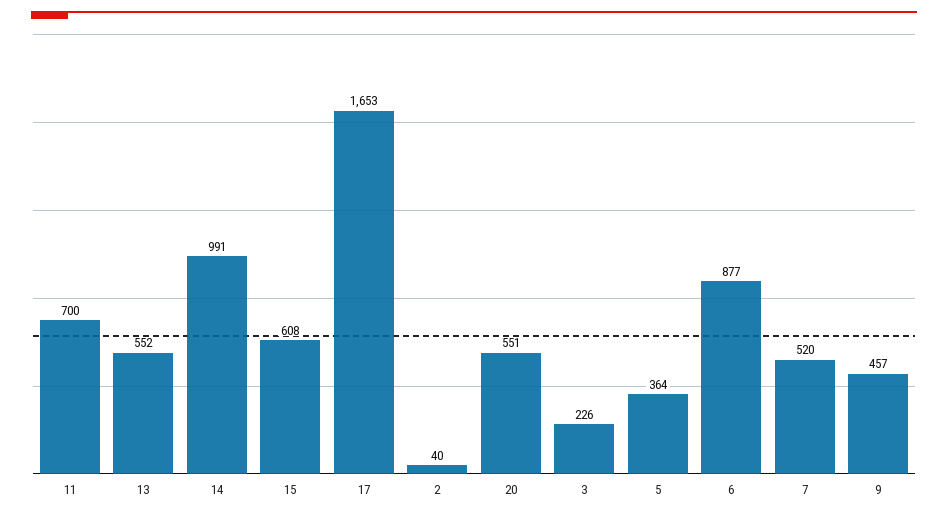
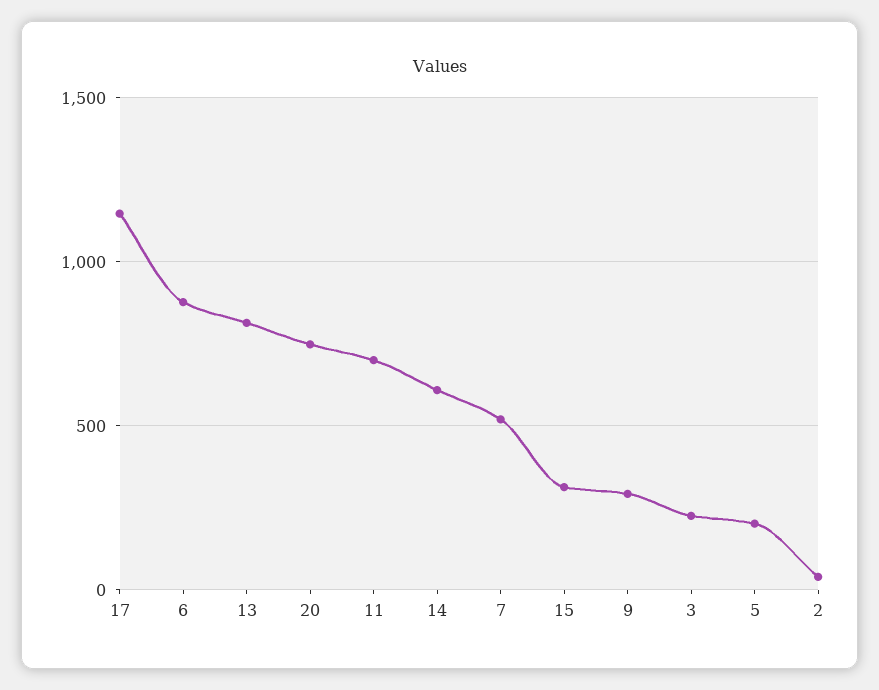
  {
    "11": 700,
-   "13": 552,
+   "13": 800,
-   "14": 991,
+   "14": 600,
-   "15": 608,
+   "15": 300,
-   "17": 1653,
+   "17": 1150,
    "2": 40,
-   "20": 551,
+   "20": 750,
    "3": 226,
-   "5": 364,
+   "5": 200,
    "6": 877,
    "7": 520,
-   "9": 457
+   "9": 300
  }

